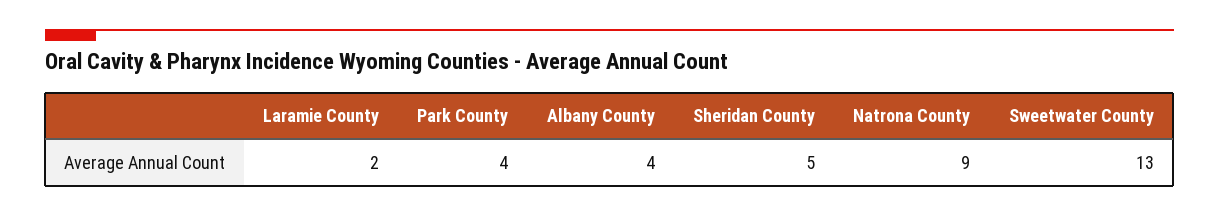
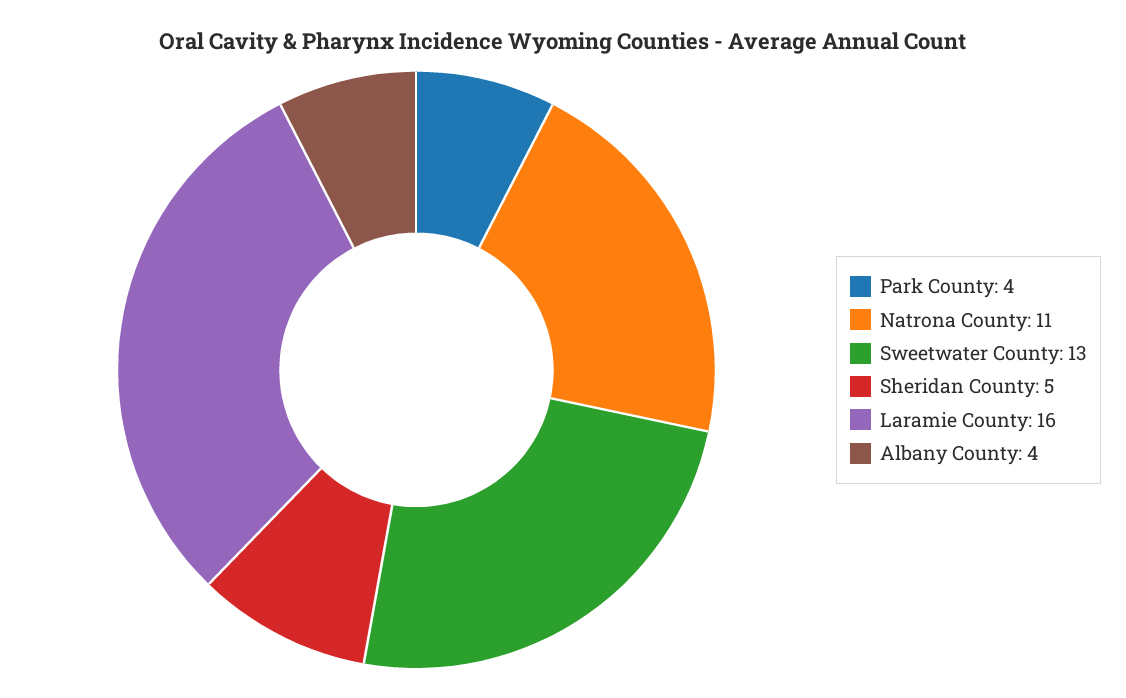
  {
-   "Laramie County": 2,
+   "Laramie County": 16,
    "Park County": 4,
    "Albany County": 4,
    "Sheridan County": 5,
-   "Natrona County": 9,
+   "Natrona County": 11,
    "Sweetwater County": 13
  }

